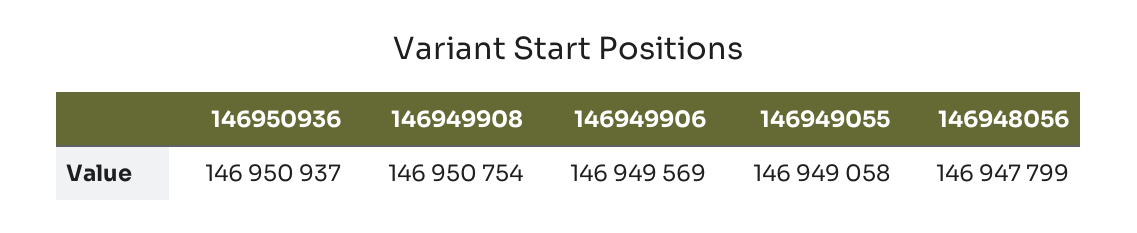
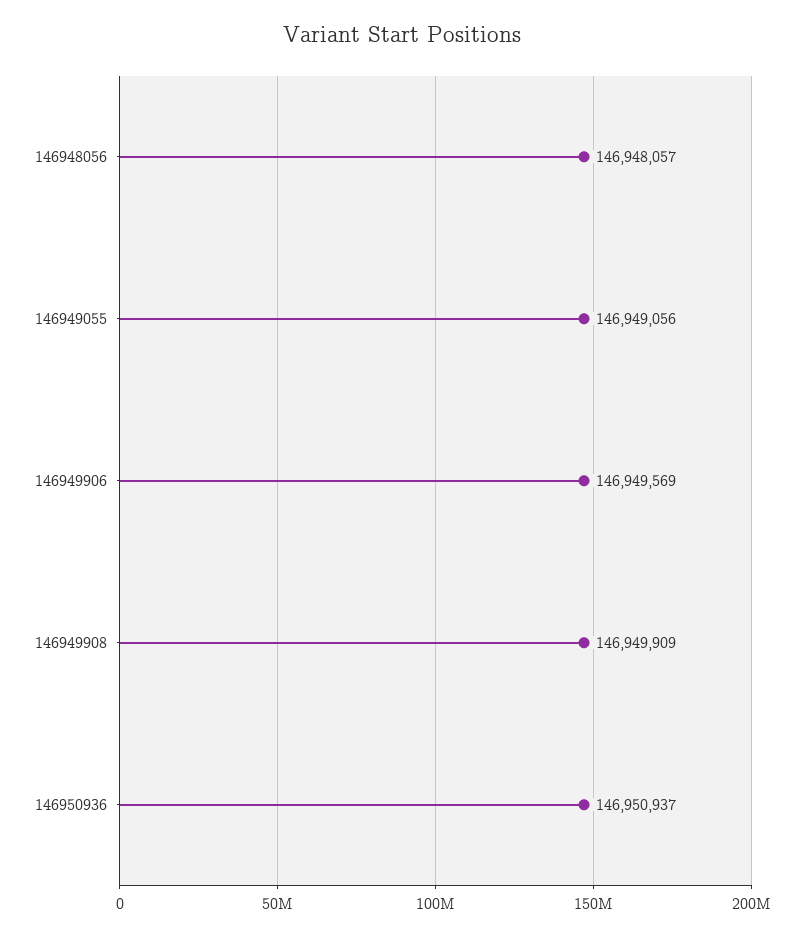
  {
    "146950936": 146950937,
-   "146949908": 146950754,
+   "146949908": 146949909,
    "146949906": 146949569,
-   "146949055": 146949058,
+   "146949055": 146949056,
-   "146948056": 146947799
+   "146948056": 146948057
  }

